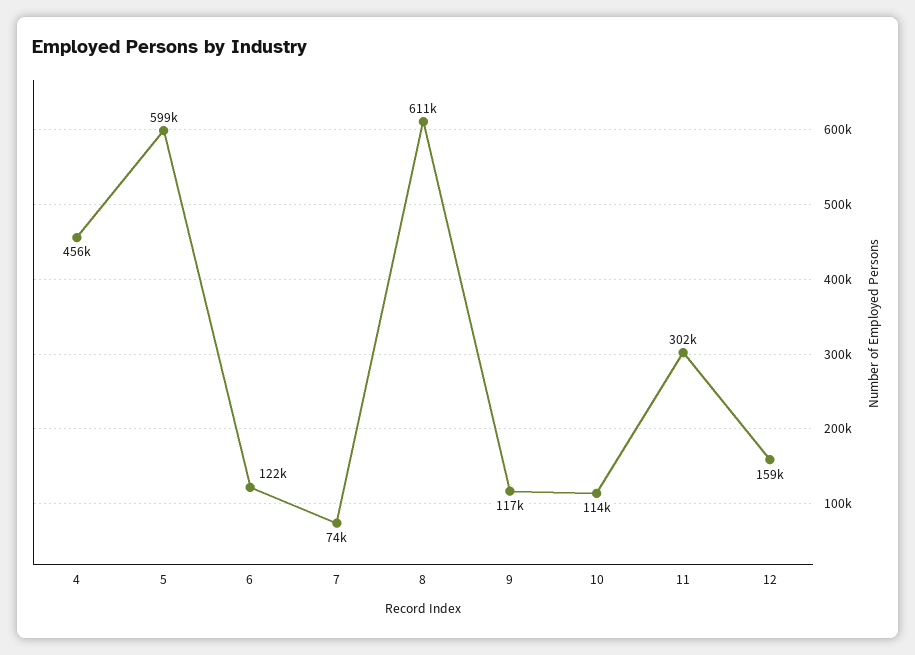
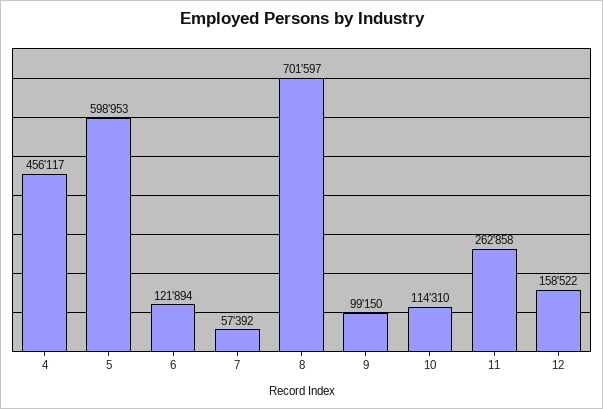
  {
    "4": 456117,
    "5": 598953,
    "6": 121894,
-   "7": 74000,
+   "7": 57392,
-   "8": 611000,
+   "8": 701597,
-   "9": 117000,
+   "9": 99150,
    "10": 114310,
-   "11": 302000,
+   "11": 262858,
    "12": 158522
  }

